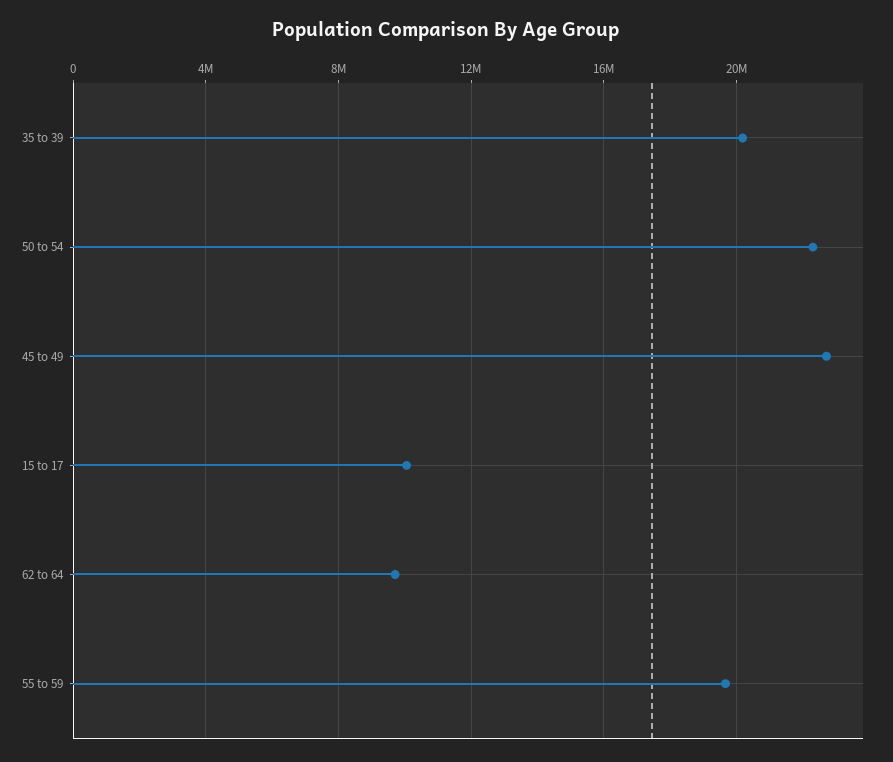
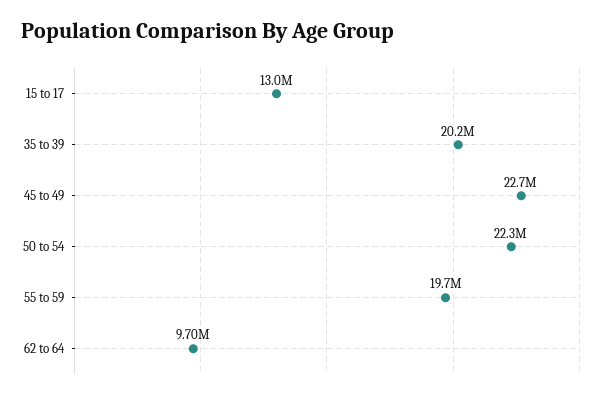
  {
    "35 to 39": 20200000,
    "50 to 54": 22300000,
    "45 to 49": 22700000,
-   "15 to 17": 10000000,
+   "15 to 17": 13000000,
    "62 to 64": 9700000,
    "55 to 59": 19700000
  }

